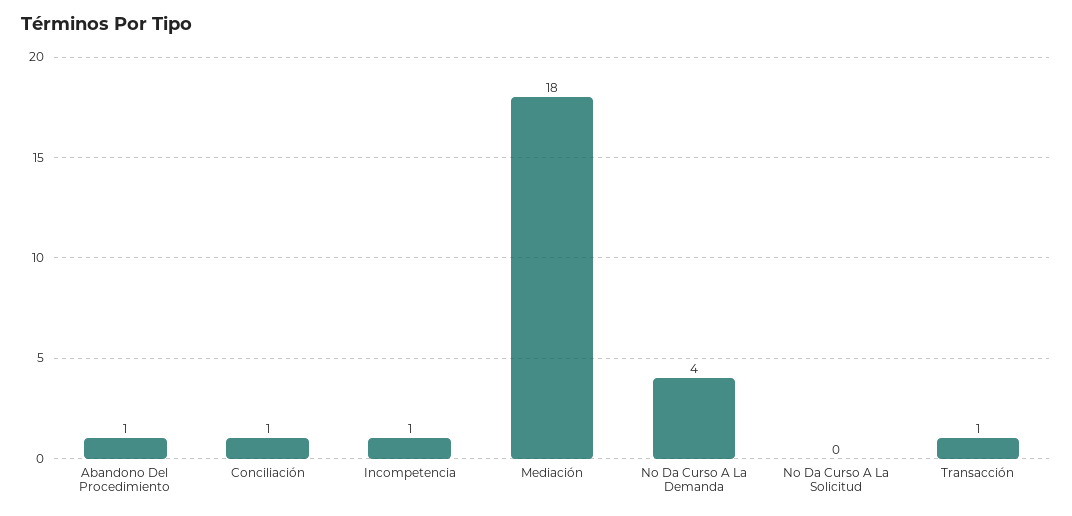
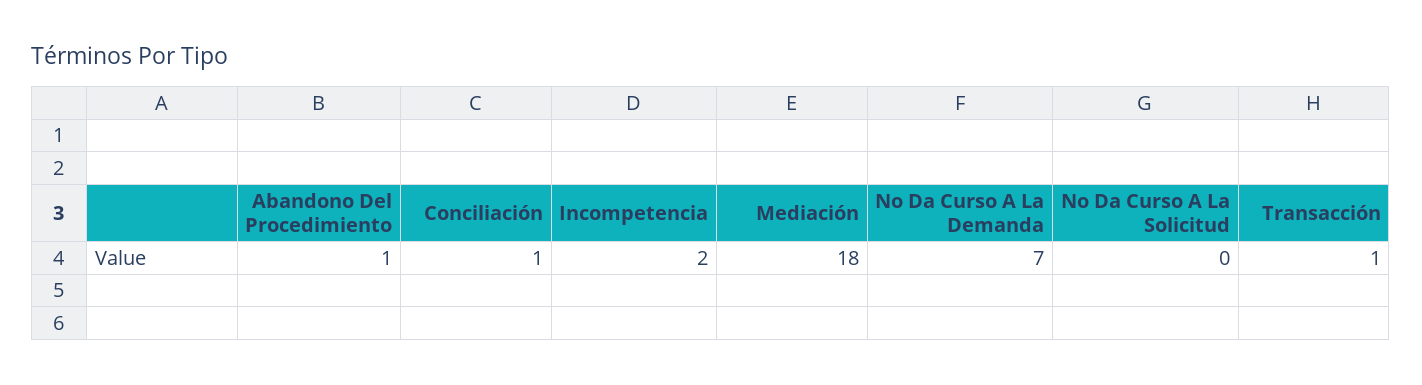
  {
    "Abandono Del Procedimiento": 1,
    "Conciliación": 1,
-   "Incompetencia": 1,
+   "Incompetencia": 2,
    "Mediación": 18,
-   "No Da Curso A La Demanda": 4,
+   "No Da Curso A La Demanda": 7,
    "No Da Curso A La Solicitud": 0,
    "Transacción": 1
  }

